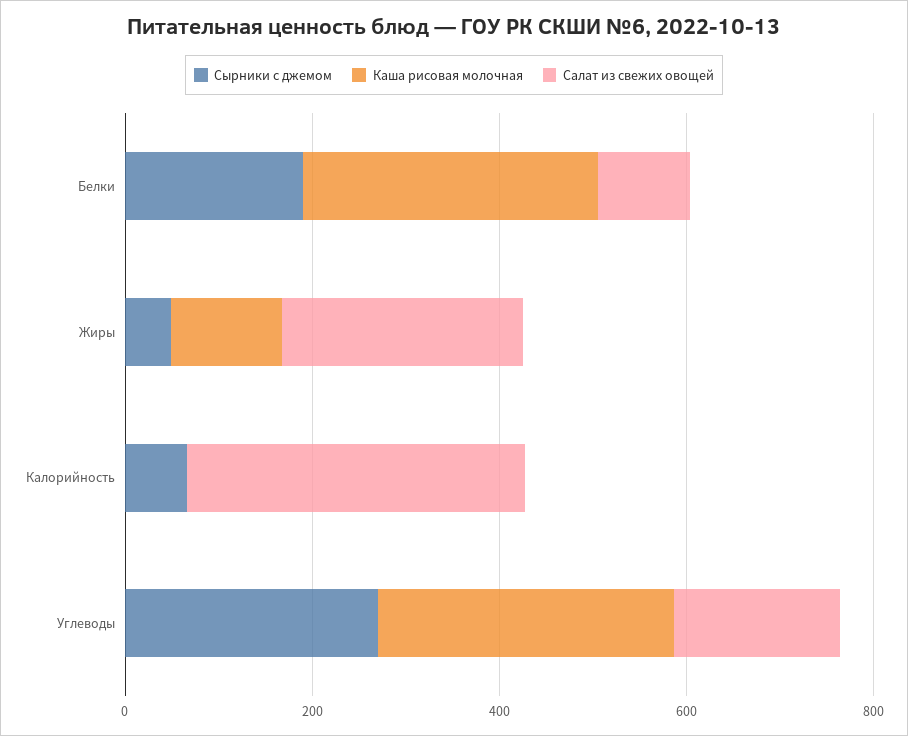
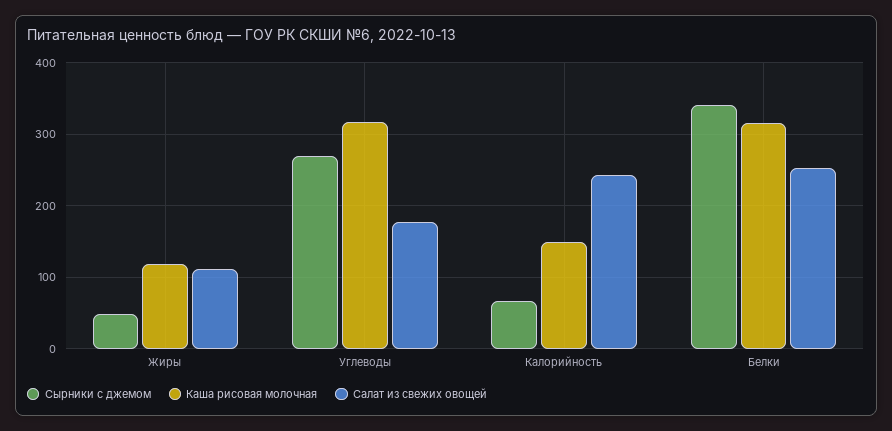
  {
    "Сырники с джемом": {
-     "Белки": 200,
+     "Белки": 340,
      "Жиры": 50,
      "Калорийность": 70,
      "Углеводы": 270
    },
    "Каша рисовая молочная": {
      "Белки": 320,
      "Жиры": 120,
-     "Калорийность": 0,
+     "Калорийность": 150,
      "Углеводы": 320
    },
    "Салат из свежих овощей": {
-     "Белки": 100,
+     "Белки": 250,
-     "Жиры": 250,
+     "Жиры": 110,
-     "Калорийность": 350,
+     "Калорийность": 240,
      "Углеводы": 180
    }
  }

